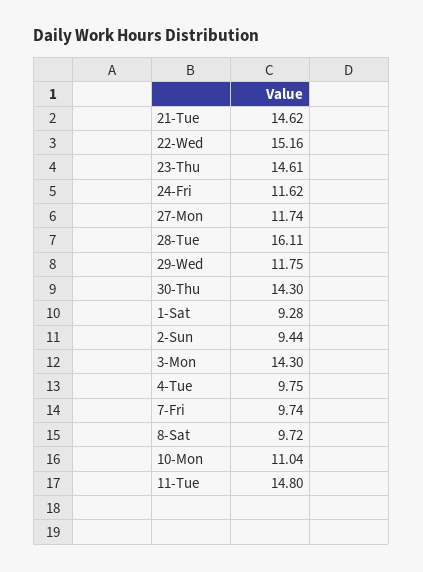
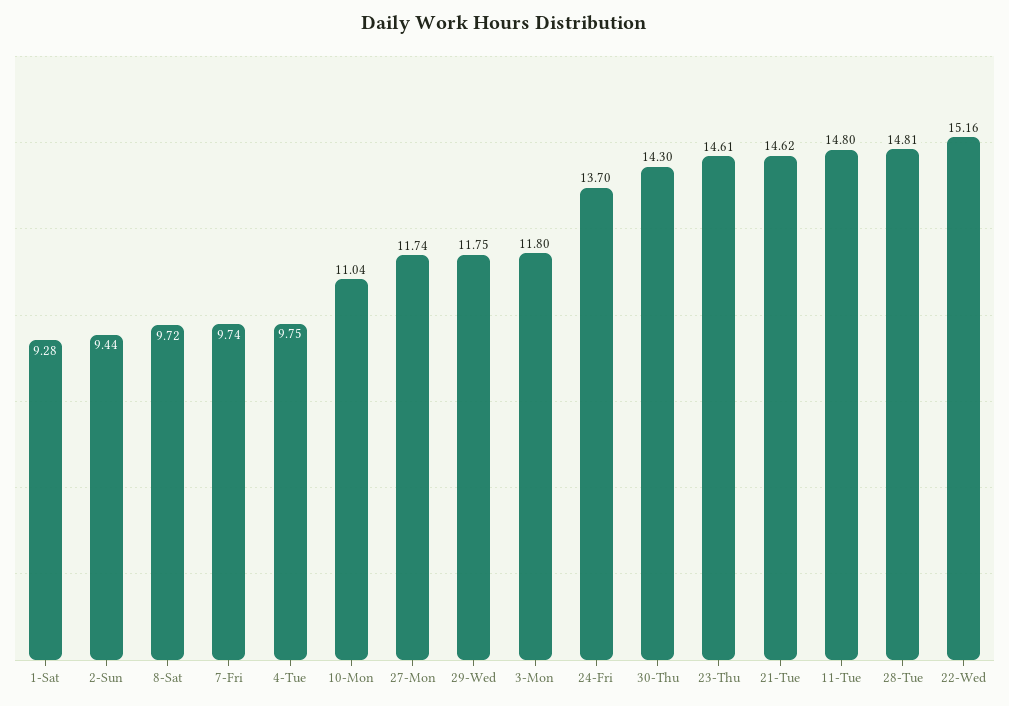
  {
    "21-Tue": 14.62,
    "22-Wed": 15.16,
    "23-Thu": 14.61,
-   "24-Fri": 11.62,
+   "24-Fri": 13.7,
    "27-Mon": 11.74,
-   "28-Tue": 16.11,
+   "28-Tue": 14.81,
    "29-Wed": 11.75,
    "30-Thu": 14.3,
    "1-Sat": 9.28,
    "2-Sun": 9.44,
-   "3-Mon": 14.3,
+   "3-Mon": 11.8,
    "4-Tue": 9.75,
    "7-Fri": 9.74,
    "8-Sat": 9.72,
    "10-Mon": 11.04,
    "11-Tue": 14.8
  }

